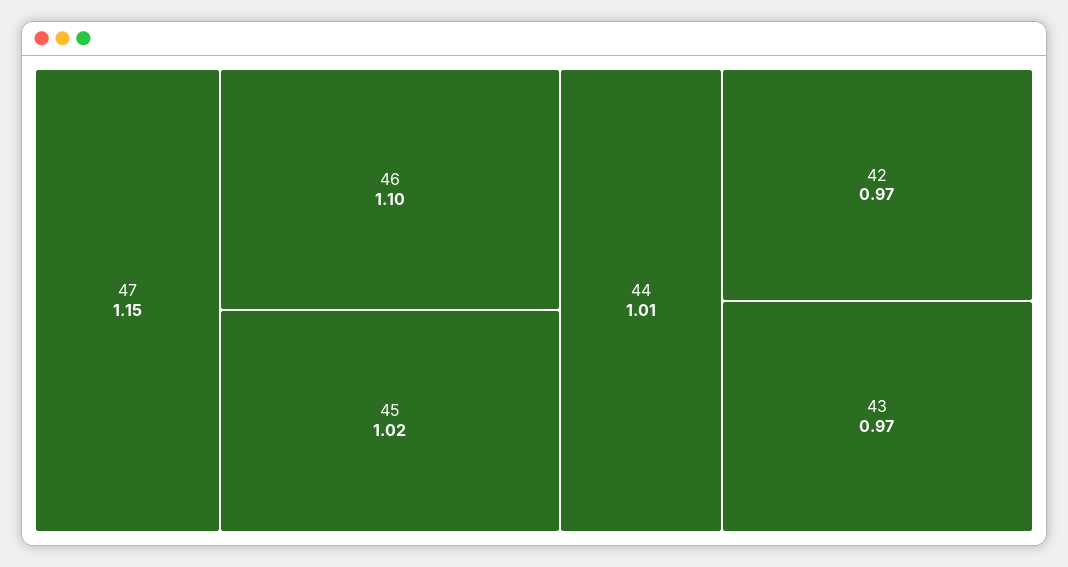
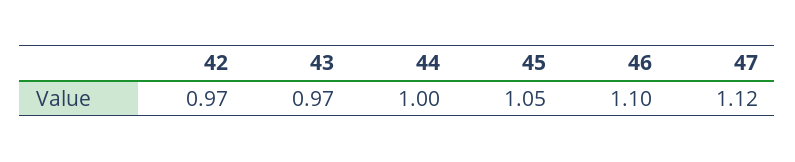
  {
-   "47": 1.15,
+   "47": 1.12,
    "46": 1.1,
-   "45": 1.02,
+   "45": 1.05,
-   "44": 1.01,
+   "44": 1,
    "42": 0.97,
    "43": 0.97
  }

